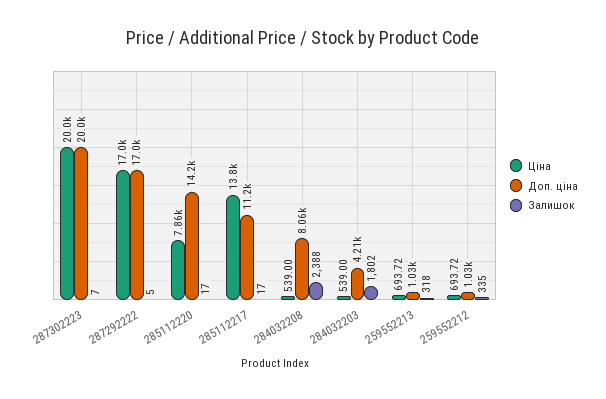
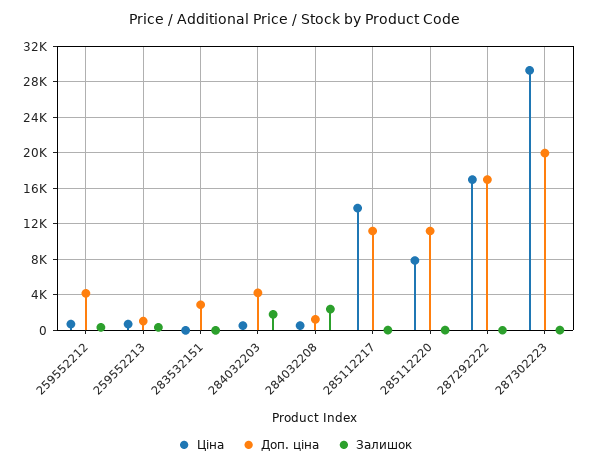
  {
    "Ціна": {
-     "287302223": 20000,
+     "287302223": 29000,
      "287292222": 17000,
      "285112220": 7860,
      "285112217": 13800,
      "284032208": 539,
      "284032203": 539,
      "259552213": 693.72,
-     "259552212": 693.72
+     "259552212": 693.72,
+     "283532151": 0
    },
    "Доп. ціна": {
      "287302223": 20000,
      "287292222": 17000,
-     "285112220": 14200,
+     "285112220": 11000,
      "285112217": 11200,
-     "284032208": 8060,
+     "284032208": 1000,
      "284032203": 4210,
      "259552213": 1030,
-     "259552212": 1030
+     "259552212": 4000,
+     "283532151": 3000
    },
    "Залишок": {
      "287302223": 7,
      "287292222": 5,
      "285112220": 17,
      "285112217": 17,
      "284032208": 2388,
      "284032203": 1802,
      "259552213": 318,
-     "259552212": 335
+     "259552212": 335,
+     "283532151": 0
    }
  }

